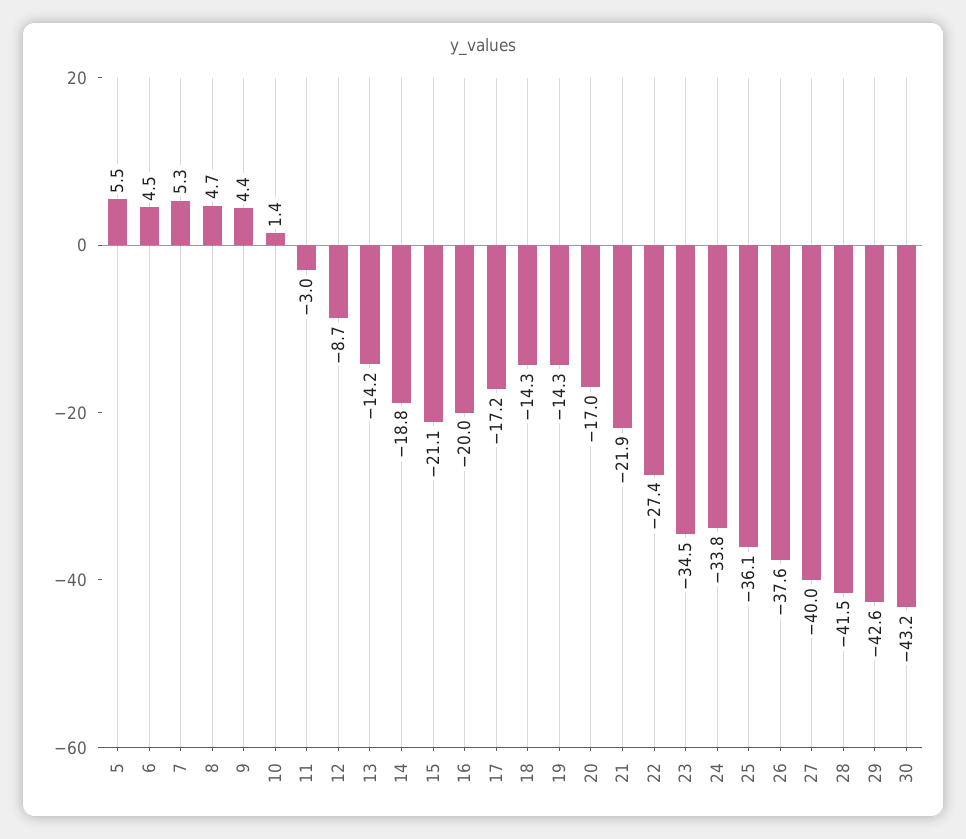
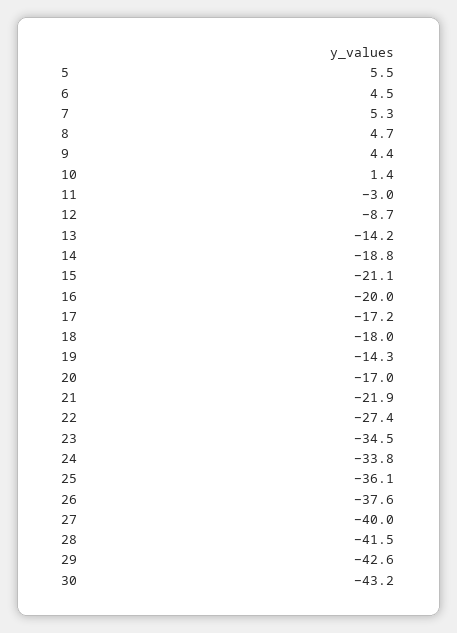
  {
    "5": 5.5,
    "6": 4.5,
    "7": 5.3,
    "8": 4.7,
    "9": 4.4,
    "10": 1.4,
    "11": -3,
    "12": -8.7,
    "13": -14.2,
    "14": -18.8,
    "15": -21.1,
    "16": -20,
    "17": -17.2,
-   "18": -14.3,
+   "18": -18,
    "19": -14.3,
    "20": -17,
    "21": -21.9,
    "22": -27.4,
    "23": -34.5,
    "24": -33.8,
    "25": -36.1,
    "26": -37.6,
    "27": -40,
    "28": -41.5,
    "29": -42.6,
    "30": -43.2
  }

